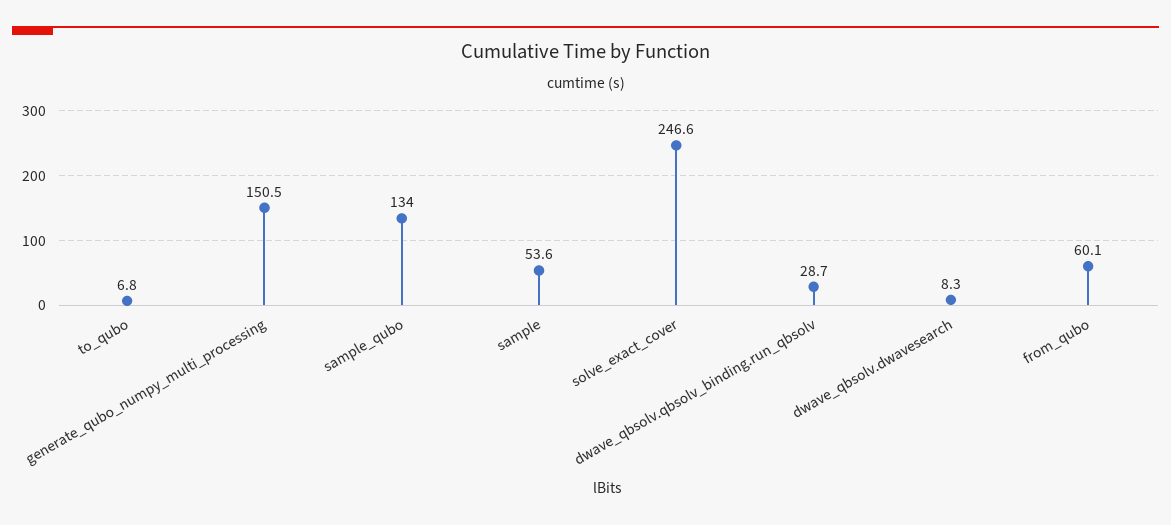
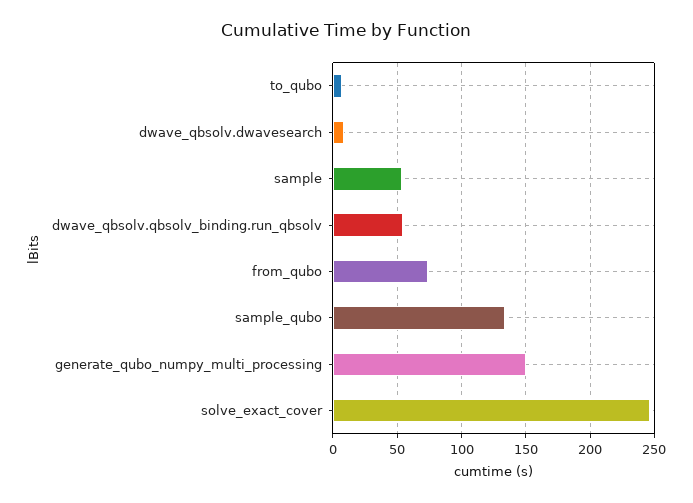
  {
    "to_qubo": 6.8,
    "generate_qubo_numpy_multi_processing": 150.5,
    "sample_qubo": 134,
    "sample": 53.6,
    "solve_exact_cover": 246.6,
-   "dwave_qbsolv.qbsolv_binding.run_qbsolv": 28.7,
+   "dwave_qbsolv.qbsolv_binding.run_qbsolv": 55,
    "dwave_qbsolv.dwavesearch": 8.3,
-   "from_qubo": 60.1
+   "from_qubo": 75
  }

